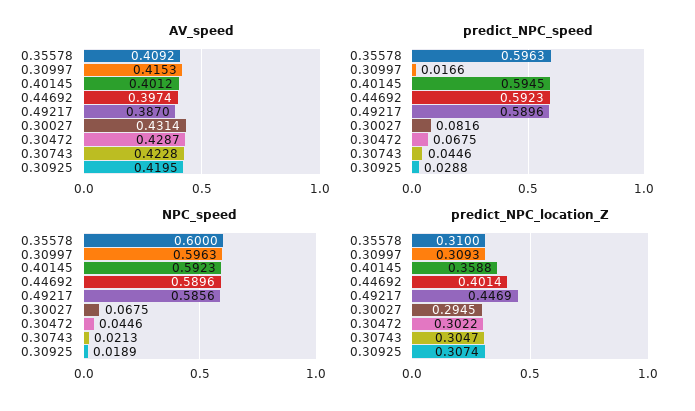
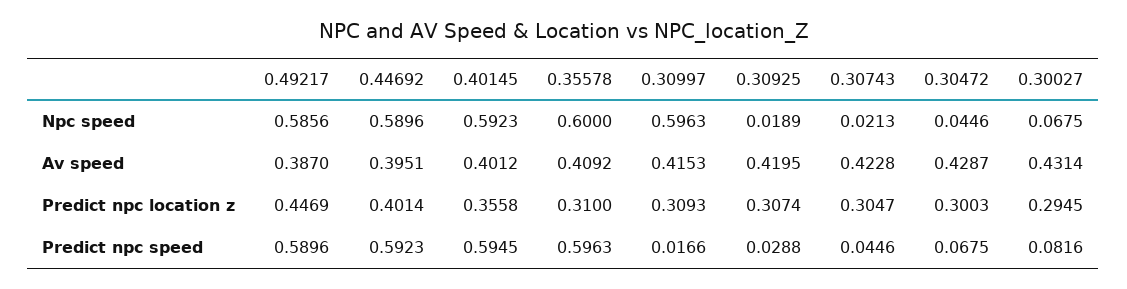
  {
    "AV_speed": {
      "0.35578": 0.4092,
      "0.30997": 0.4153,
      "0.40145": 0.4012,
-     "0.44692": 0.3974,
+     "0.44692": 0.3951,
      "0.49217": 0.387,
      "0.30027": 0.4314,
      "0.30472": 0.4287,
      "0.30743": 0.4228,
      "0.30925": 0.4195
    },
    "predict_NPC_speed": {
      "0.35578": 0.5963,
      "0.30997": 0.0166,
      "0.40145": 0.5945,
      "0.44692": 0.5923,
      "0.49217": 0.5896,
      "0.30027": 0.0816,
      "0.30472": 0.0675,
      "0.30743": 0.0446,
      "0.30925": 0.0288
    },
    "NPC_speed": {
      "0.35578": 0.6,
      "0.30997": 0.5963,
      "0.40145": 0.5923,
      "0.44692": 0.5896,
      "0.49217": 0.5856,
      "0.30027": 0.0675,
      "0.30472": 0.0446,
      "0.30743": 0.0213,
      "0.30925": 0.0189
    },
    "predict_NPC_location_Z": {
      "0.35578": 0.31,
      "0.30997": 0.3093,
-     "0.40145": 0.3588,
+     "0.40145": 0.3558,
      "0.44692": 0.4014,
      "0.49217": 0.4469,
      "0.30027": 0.2945,
-     "0.30472": 0.3022,
+     "0.30472": 0.3003,
      "0.30743": 0.3047,
      "0.30925": 0.3074
    }
  }

